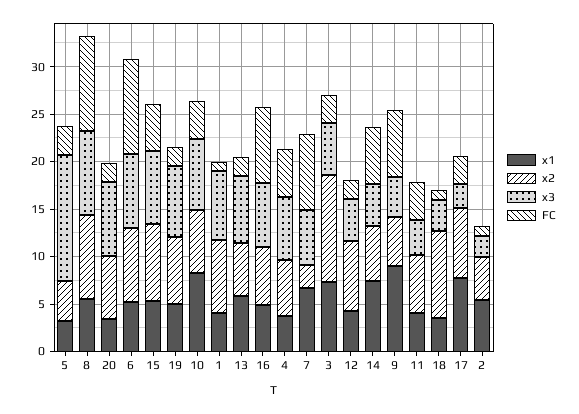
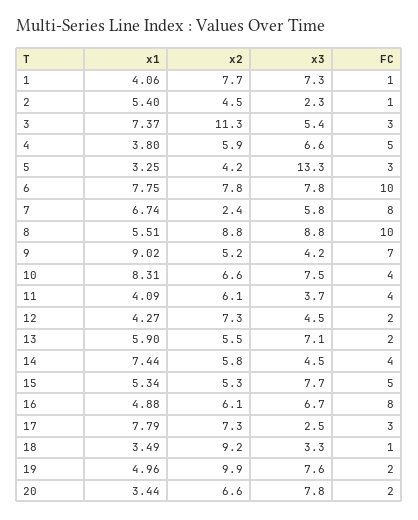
  {
    "x1": {
      "5": 3.25,
      "8": 5.51,
      "20": 3.44,
-     "6": 5,
+     "6": 7.75,
      "15": 5.34,
      "19": 4.96,
      "10": 8.31,
      "1": 4.06,
      "13": 5.9,
      "16": 4.88,
      "4": 3.8,
      "7": 6.74,
      "3": 7.37,
      "12": 4.27,
      "14": 7.44,
      "9": 9.02,
      "11": 4.09,
      "18": 3.49,
      "17": 7.79,
      "2": 5.4
    },
    "x2": {
      "5": 4.2,
      "8": 8.8,
      "20": 6.6,
      "6": 7.8,
-     "15": 8,
+     "15": 5.3,
-     "19": 7,
+     "19": 9.9,
      "10": 6.6,
      "1": 7.7,
      "13": 5.5,
      "16": 6.1,
      "4": 5.9,
      "7": 2.4,
      "3": 11.3,
      "12": 7.3,
      "14": 5.8,
      "9": 5.2,
      "11": 6.1,
      "18": 9.2,
      "17": 7.3,
      "2": 4.5
    },
    "x3": {
      "5": 13.3,
      "8": 8.8,
      "20": 7.8,
      "6": 7.8,
      "15": 7.7,
      "19": 7.6,
      "10": 7.5,
      "1": 7.3,
      "13": 7.1,
      "16": 6.7,
      "4": 6.6,
      "7": 5.8,
      "3": 5.4,
      "12": 4.5,
      "14": 4.5,
      "9": 4.2,
      "11": 3.7,
      "18": 3.3,
      "17": 2.5,
      "2": 2.3
    },
    "FC": {
      "5": 3,
      "8": 10,
      "20": 2,
      "6": 10,
      "15": 5,
      "19": 2,
      "10": 4,
      "1": 1,
      "13": 2,
      "16": 8,
      "4": 5,
      "7": 8,
      "3": 3,
      "12": 2,
-     "14": 6,
+     "14": 4,
      "9": 7,
      "11": 4,
      "18": 1,
      "17": 3,
      "2": 1
    }
  }

